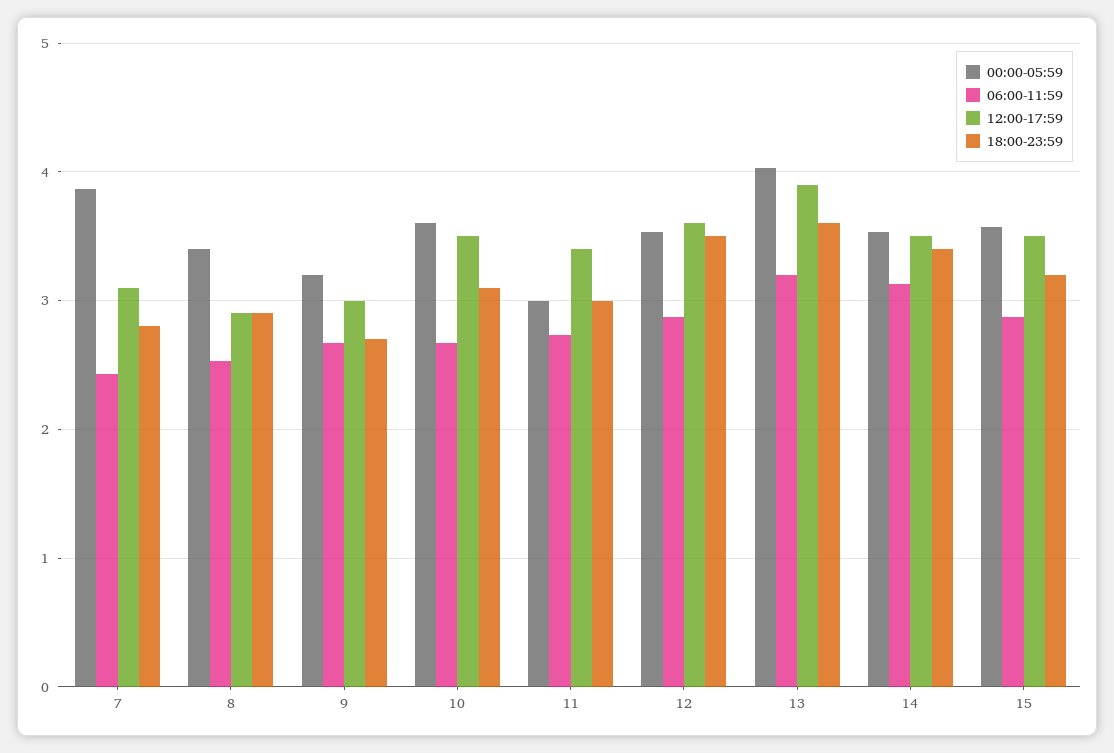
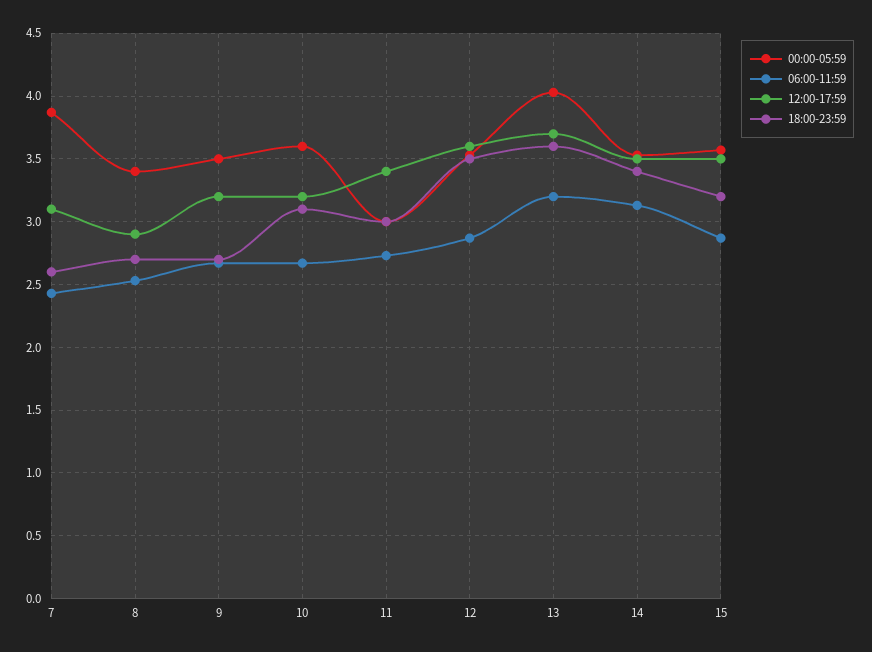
  {
    "00:00-05:59": {
      "7": 3.85,
      "8": 3.4,
-     "9": 3.2,
+     "9": 3.5,
      "10": 3.6,
      "11": 3,
      "12": 3.55,
      "13": 4.05,
      "14": 3.55,
      "15": 3.55
    },
    "06:00-11:59": {
      "7": 2.45,
      "8": 2.55,
      "9": 2.65,
      "10": 2.65,
      "11": 2.75,
      "12": 2.85,
      "13": 3.2,
      "14": 3.15,
      "15": 2.85
    },
    "12:00-17:59": {
      "7": 3.1,
      "8": 2.9,
-     "9": 3,
+     "9": 3.2,
-     "10": 3.5,
+     "10": 3.2,
      "11": 3.4,
      "12": 3.6,
-     "13": 3.9,
+     "13": 3.7,
      "14": 3.5,
      "15": 3.5
    },
    "18:00-23:59": {
-     "7": 2.8,
+     "7": 2.6,
-     "8": 2.9,
+     "8": 2.7,
      "9": 2.7,
      "10": 3.1,
      "11": 3,
      "12": 3.5,
      "13": 3.6,
      "14": 3.4,
      "15": 3.2
    }
  }

